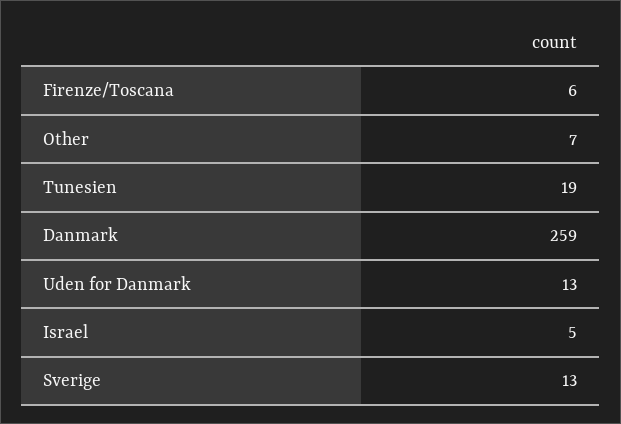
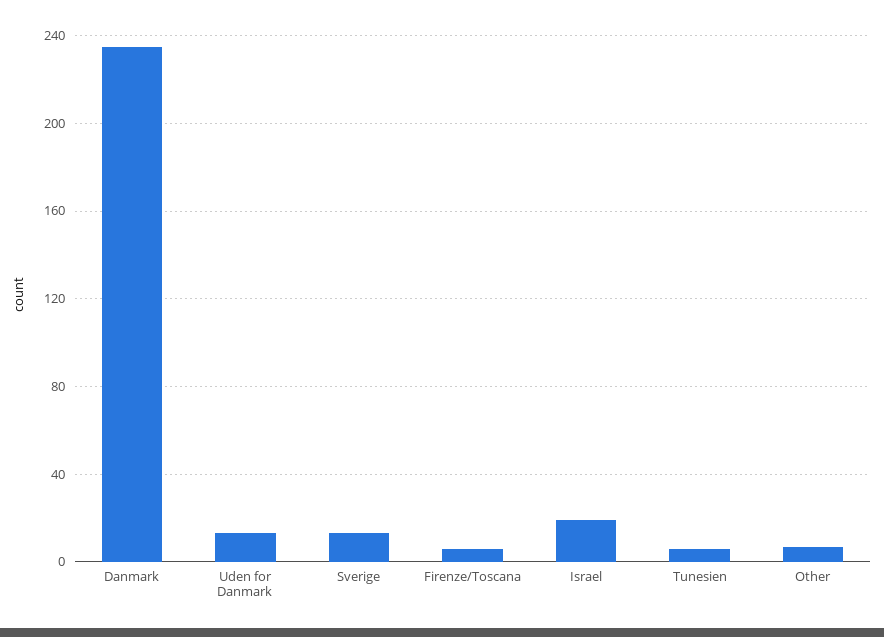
  {
    "Firenze/Toscana": 6,
    "Other": 7,
-   "Tunesien": 19,
+   "Tunesien": 5,
-   "Danmark": 259,
+   "Danmark": 235,
    "Uden for Danmark": 13,
-   "Israel": 5,
+   "Israel": 20,
    "Sverige": 13
  }

